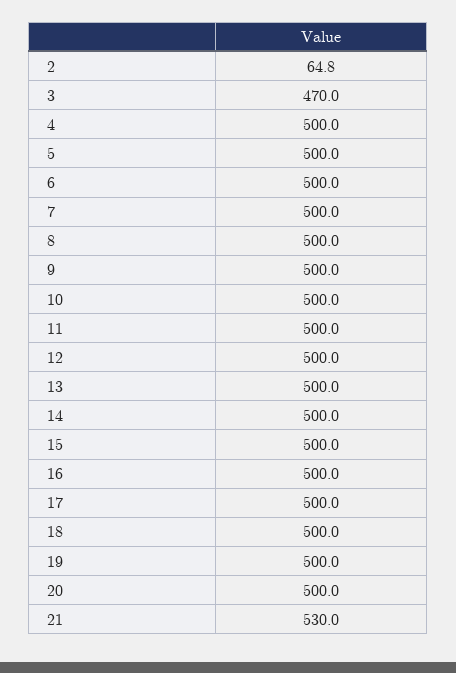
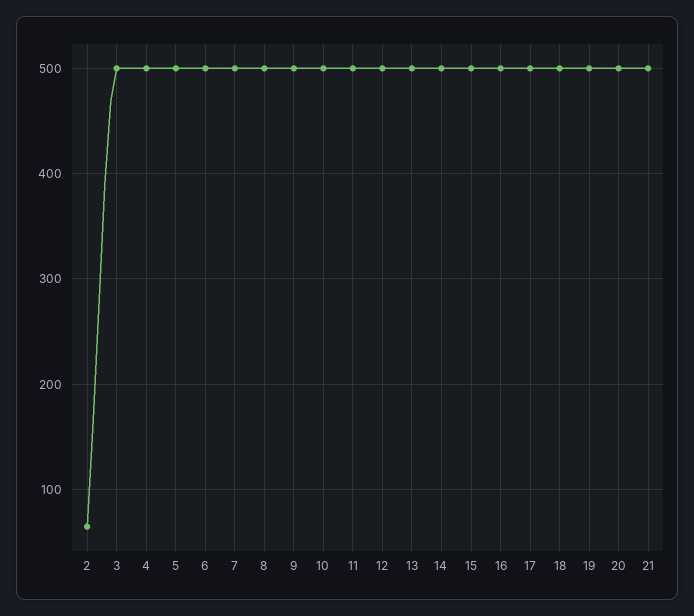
  {
    "2": 64.8,
-   "3": 470,
+   "3": 500,
    "4": 500,
    "5": 500,
    "6": 500,
    "7": 500,
    "8": 500,
    "9": 500,
    "10": 500,
    "11": 500,
    "12": 500,
    "13": 500,
    "14": 500,
    "15": 500,
    "16": 500,
    "17": 500,
    "18": 500,
    "19": 500,
    "20": 500,
-   "21": 530
+   "21": 500
  }

